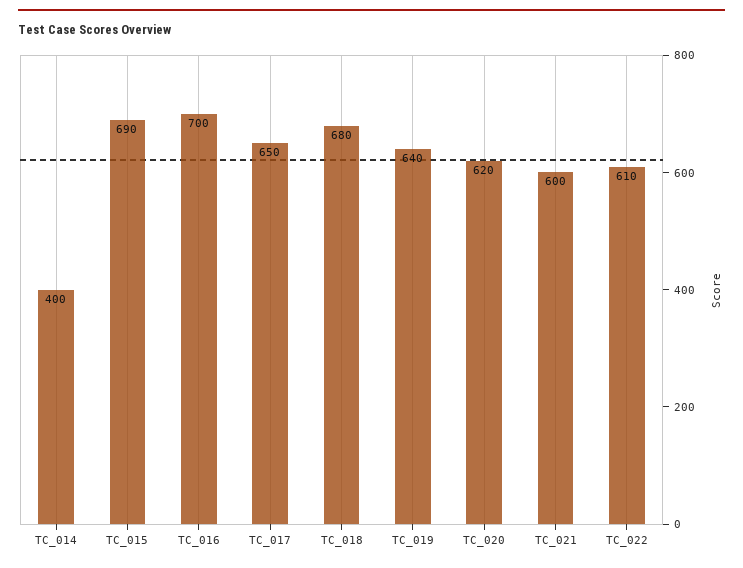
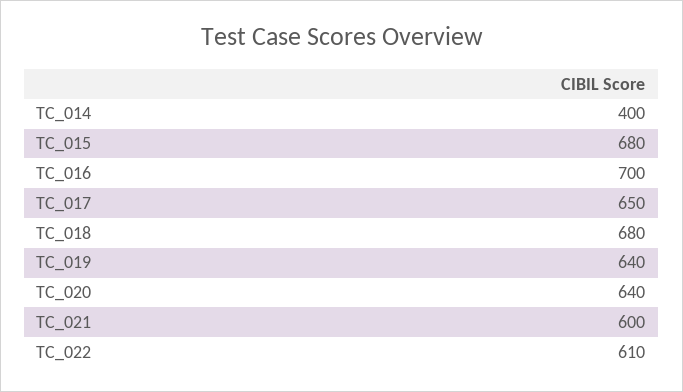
  {
    "TC_014": 400,
-   "TC_015": 690,
+   "TC_015": 680,
    "TC_016": 700,
    "TC_017": 650,
    "TC_018": 680,
    "TC_019": 640,
-   "TC_020": 620,
+   "TC_020": 640,
    "TC_021": 600,
    "TC_022": 610
  }

